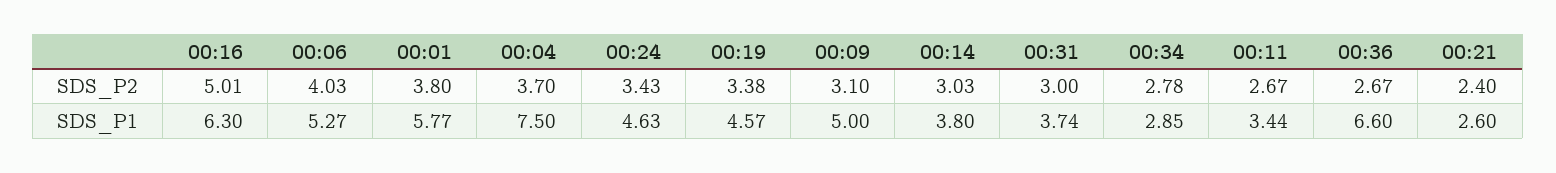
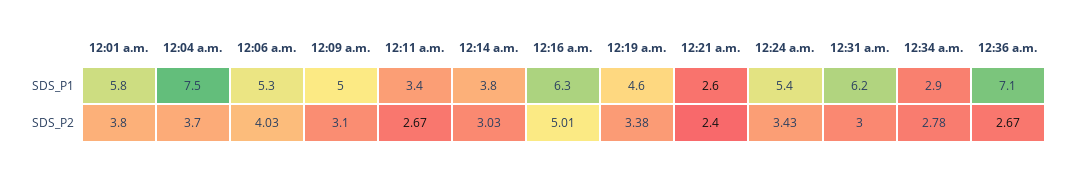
  {
    "00:16": {
      "SDS_P2": 5.01,
      "SDS_P1": 6.3
    },
    "00:06": {
      "SDS_P2": 4.03,
      "SDS_P1": 5.27
    },
    "00:01": {
      "SDS_P2": 3.8,
      "SDS_P1": 5.77
    },
    "00:04": {
      "SDS_P2": 3.7,
      "SDS_P1": 7.5
    },
    "00:24": {
      "SDS_P2": 3.43,
-     "SDS_P1": 4.63
+     "SDS_P1": 5.4
    },
    "00:19": {
      "SDS_P2": 3.38,
      "SDS_P1": 4.57
    },
    "00:09": {
      "SDS_P2": 3.1,
      "SDS_P1": 5
    },
    "00:14": {
      "SDS_P2": 3.03,
      "SDS_P1": 3.8
    },
    "00:31": {
      "SDS_P2": 3,
-     "SDS_P1": 3.74
+     "SDS_P1": 6.2
    },
    "00:34": {
      "SDS_P2": 2.78,
      "SDS_P1": 2.85
    },
    "00:11": {
      "SDS_P2": 2.67,
      "SDS_P1": 3.44
    },
    "00:36": {
      "SDS_P2": 2.67,
-     "SDS_P1": 6.6
+     "SDS_P1": 7.1
    },
    "00:21": {
      "SDS_P2": 2.4,
      "SDS_P1": 2.6
    }
  }

